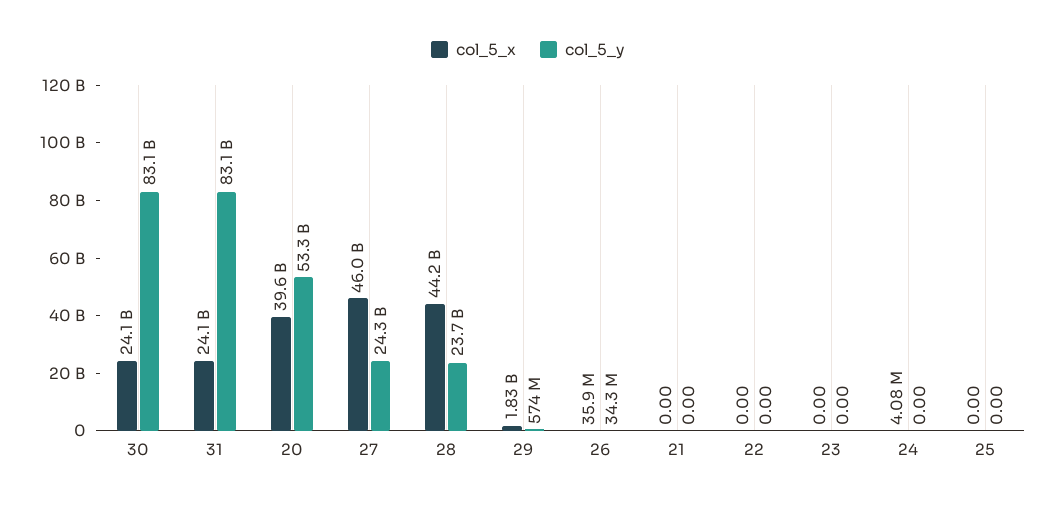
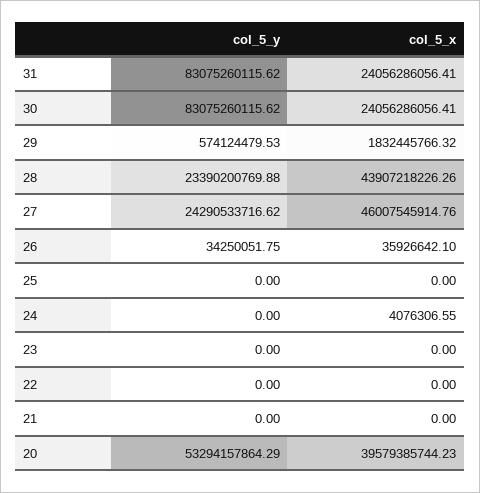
  {
    "col_5_x": {
      "30": 24056286056.41,
      "31": 24056286056.41,
      "20": 39579385744.23,
      "27": 46007545914.76,
-     "28": 44200000000,
+     "28": 43907218226.26,
      "29": 1832445766.32,
      "26": 35926642.1,
      "21": 0,
      "22": 0,
      "23": 0,
      "24": 4076306.55,
      "25": 0
    },
    "col_5_y": {
      "30": 83075260115.62,
      "31": 83075260115.62,
      "20": 53294157864.29,
      "27": 24290533716.62,
-     "28": 23700000000,
+     "28": 23390200769.88,
      "29": 574124479.53,
      "26": 34250051.75,
      "21": 0,
      "22": 0,
      "23": 0,
      "24": 0,
      "25": 0
    }
  }

